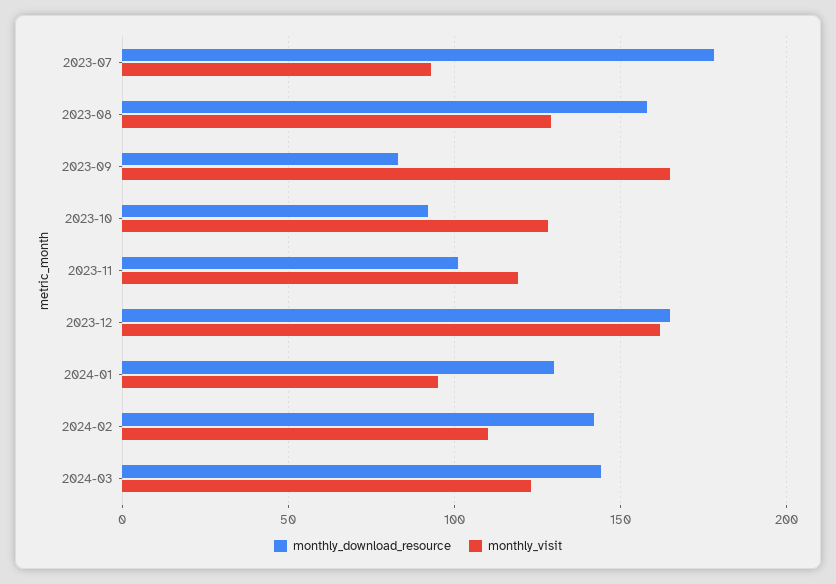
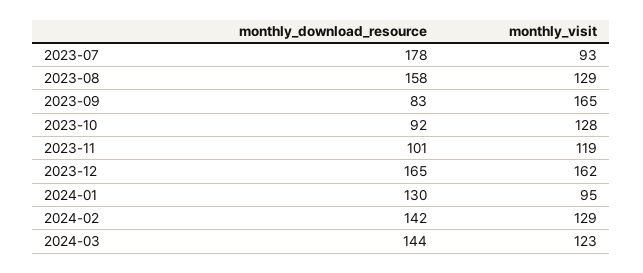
  {
    "monthly_download_resource": {
      "2023-07": 178,
      "2023-08": 158,
      "2023-09": 83,
      "2023-10": 92,
      "2023-11": 101,
      "2023-12": 165,
      "2024-01": 130,
      "2024-02": 142,
      "2024-03": 144
    },
    "monthly_visit": {
      "2023-07": 93,
      "2023-08": 129,
      "2023-09": 165,
      "2023-10": 128,
      "2023-11": 119,
      "2023-12": 162,
      "2024-01": 95,
-     "2024-02": 110,
+     "2024-02": 129,
      "2024-03": 123
    }
  }

